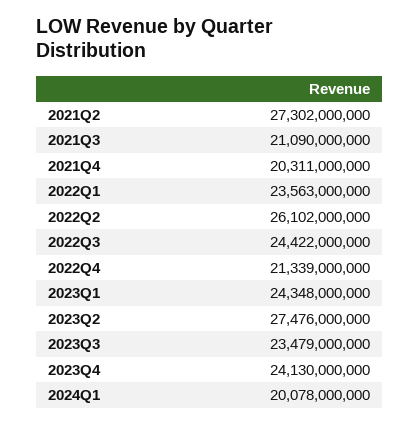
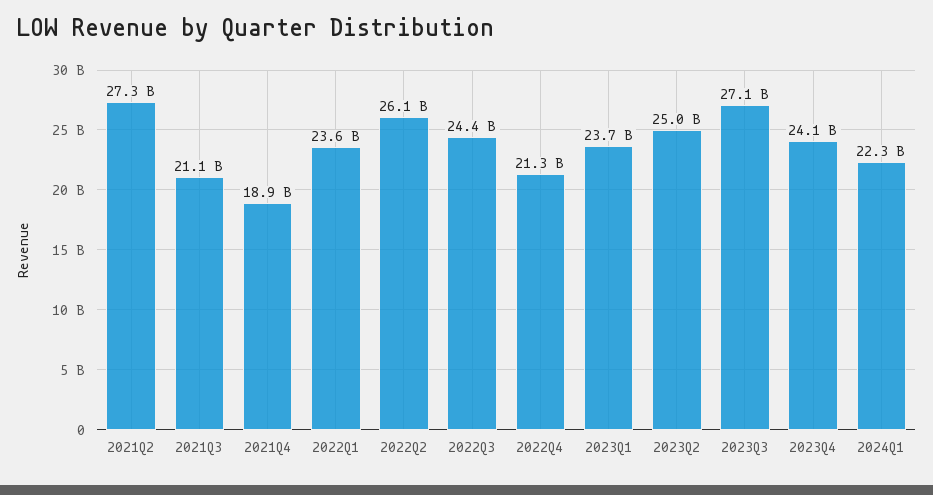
  {
    "2021Q2": 27302000000,
    "2021Q3": 21090000000,
-   "2021Q4": 20311000000,
+   "2021Q4": 18900000000,
    "2022Q1": 23563000000,
    "2022Q2": 26102000000,
    "2022Q3": 24422000000,
    "2022Q4": 21339000000,
-   "2023Q1": 24348000000,
+   "2023Q1": 23700000000,
-   "2023Q2": 27476000000,
+   "2023Q2": 25000000000,
-   "2023Q3": 23479000000,
+   "2023Q3": 27100000000,
    "2023Q4": 24130000000,
-   "2024Q1": 20078000000
+   "2024Q1": 22300000000
  }

